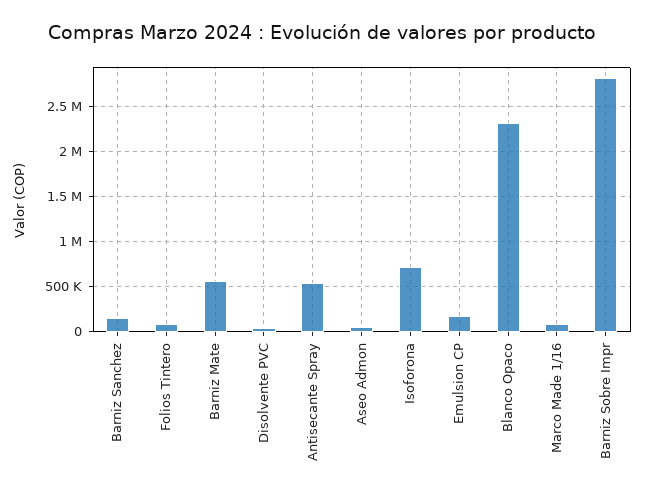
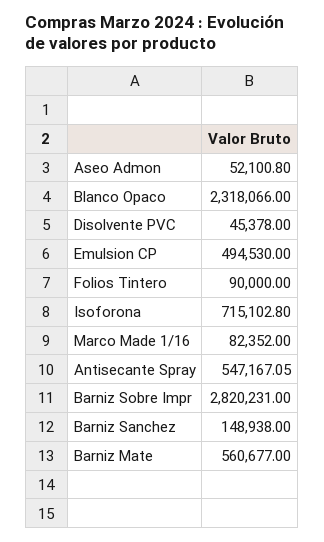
  {
    "Barniz Sanchez": 148938,
    "Folios Tintero": 90000,
    "Barniz Mate": 560677,
    "Disolvente PVC": 45378,
    "Antisecante Spray": 547167.05,
    "Aseo Admon": 52100.8,
    "Isoforona": 715102.8,
-   "Emulsion CP": 200000,
+   "Emulsion CP": 494530,
    "Blanco Opaco": 2318066,
    "Marco Made 1/16": 82352,
    "Barniz Sobre Impr": 2820231
  }

